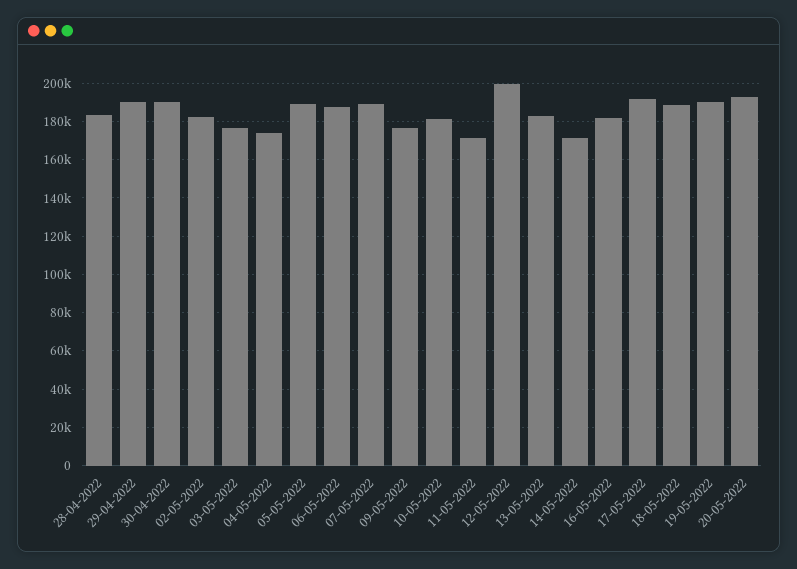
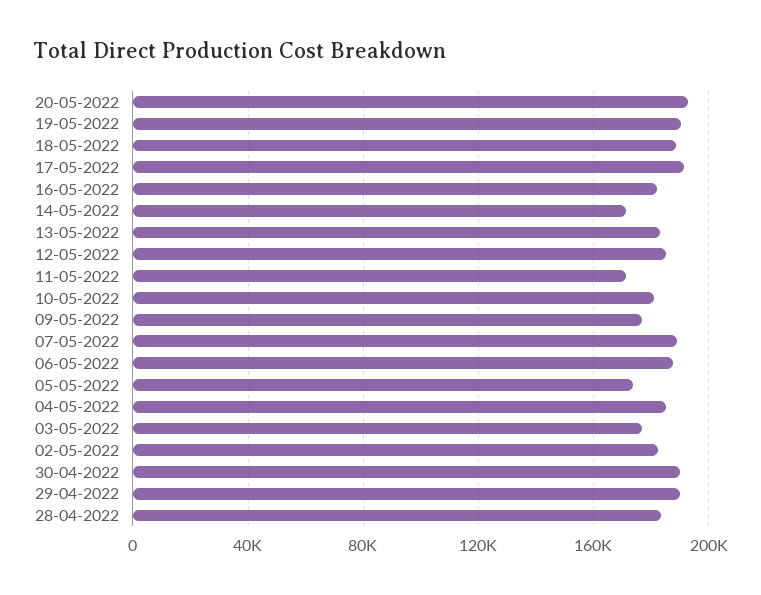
  {
    "28-04-2022": 185000,
    "29-04-2022": 190000,
    "30-04-2022": 190000,
    "02-05-2022": 180000,
    "03-05-2022": 175000,
-   "04-05-2022": 175000,
+   "04-05-2022": 185000,
-   "05-05-2022": 190000,
+   "05-05-2022": 175000,
    "06-05-2022": 190000,
    "07-05-2022": 190000,
    "09-05-2022": 175000,
    "10-05-2022": 180000,
    "11-05-2022": 170000,
-   "12-05-2022": 200000,
+   "12-05-2022": 185000,
    "13-05-2022": 185000,
    "14-05-2022": 170000,
    "16-05-2022": 180000,
    "17-05-2022": 190000,
    "18-05-2022": 190000,
    "19-05-2022": 190000,
    "20-05-2022": 195000
  }

